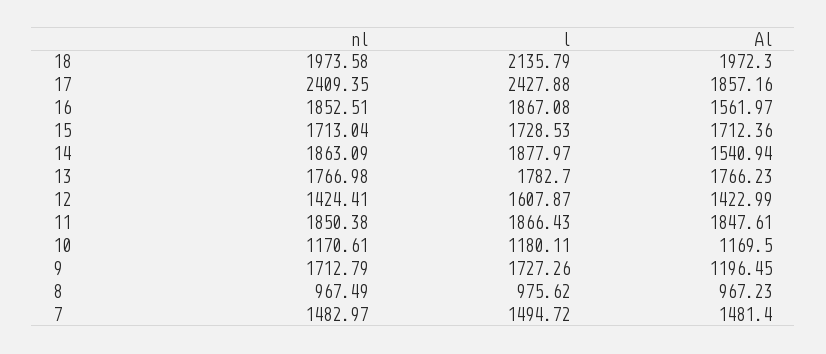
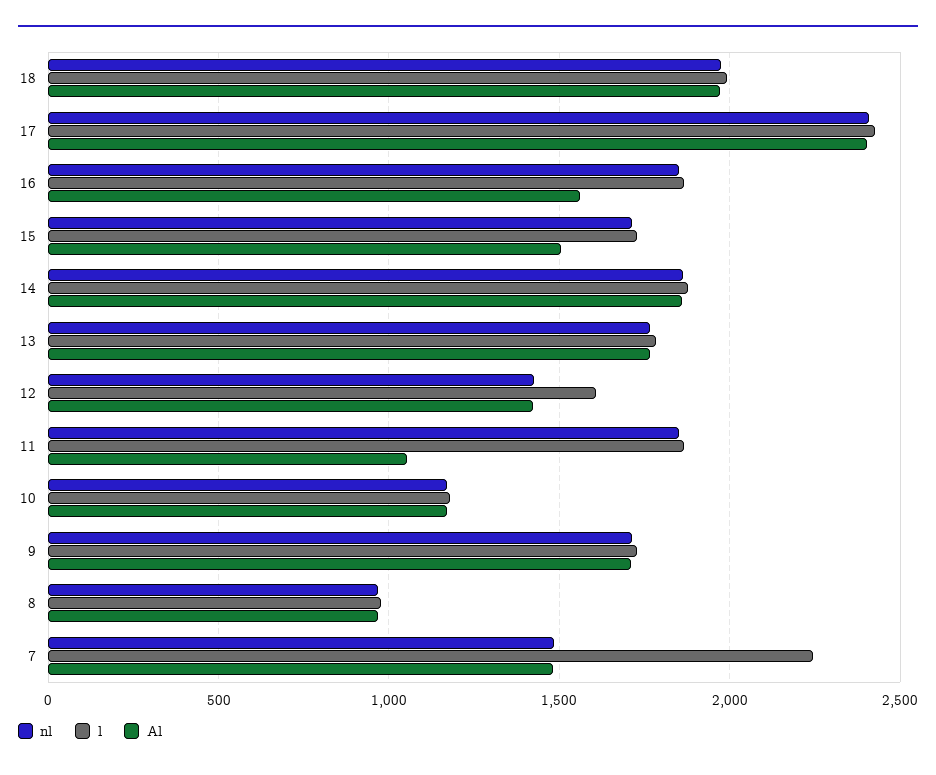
  {
    "nl": {
      "18": 1973.58,
      "17": 2409.35,
      "16": 1852.51,
      "15": 1713.04,
      "14": 1863.09,
      "13": 1766.98,
      "12": 1424.41,
      "11": 1850.38,
      "10": 1170.61,
      "9": 1712.79,
      "8": 967.49,
      "7": 1482.97
    },
    "l": {
-     "18": 2135.79,
+     "18": 2000,
      "17": 2427.88,
      "16": 1867.08,
      "15": 1728.53,
      "14": 1877.97,
      "13": 1782.7,
      "12": 1607.87,
      "11": 1866.43,
      "10": 1180.11,
      "9": 1727.26,
      "8": 975.62,
-     "7": 1494.72
+     "7": 2250
    },
    "Al": {
      "18": 1972.3,
-     "17": 1857.16,
+     "17": 2400,
      "16": 1561.97,
-     "15": 1712.36,
+     "15": 1500,
-     "14": 1540.94,
+     "14": 1850,
      "13": 1766.23,
      "12": 1422.99,
-     "11": 1847.61,
+     "11": 1050,
      "10": 1169.5,
-     "9": 1196.45,
+     "9": 1700,
      "8": 967.23,
      "7": 1481.4
    }
  }

